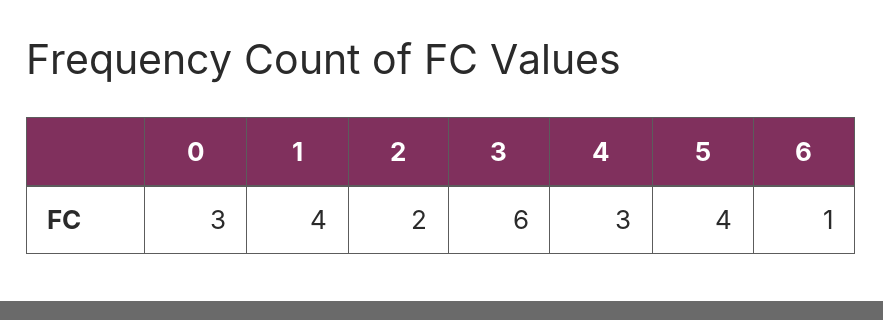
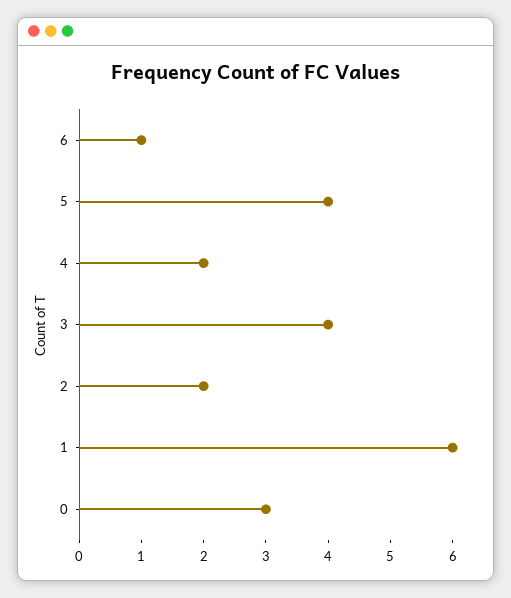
  {
    "0": 3,
-   "1": 4,
+   "1": 6,
    "2": 2,
-   "3": 6,
+   "3": 4,
-   "4": 3,
+   "4": 2,
    "5": 4,
    "6": 1
  }

